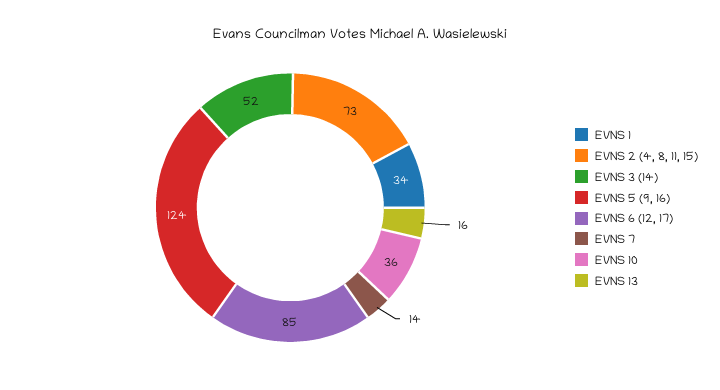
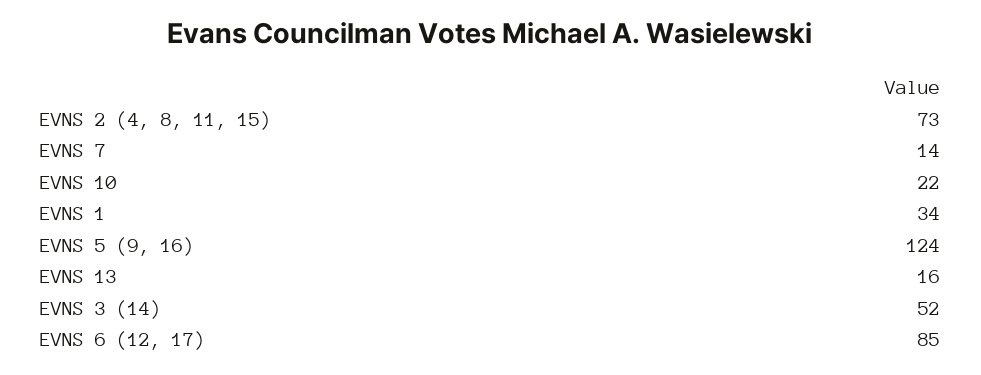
  {
    "EVNS 1": 34,
    "EVNS 2 (4, 8, 11, 15)": 73,
    "EVNS 3 (14)": 52,
    "EVNS 5 (9, 16)": 124,
    "EVNS 6 (12, 17)": 85,
    "EVNS 7": 14,
-   "EVNS 10": 36,
+   "EVNS 10": 22,
    "EVNS 13": 16
  }

